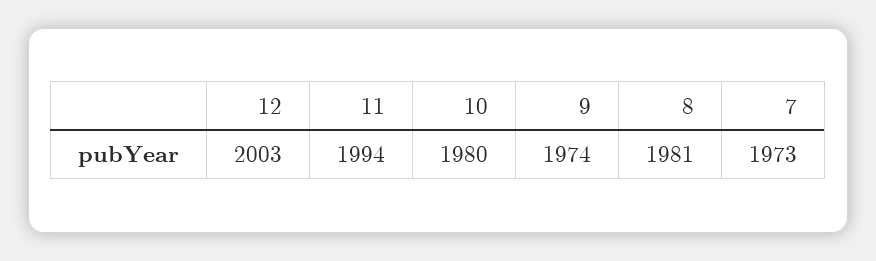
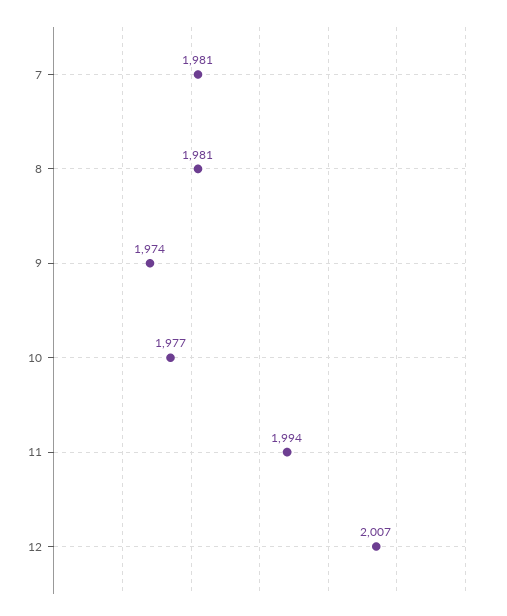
  {
-   "12": 2003,
+   "12": 2007,
    "11": 1994,
-   "10": 1980,
+   "10": 1977,
    "9": 1974,
    "8": 1981,
-   "7": 1973
+   "7": 1981
  }

